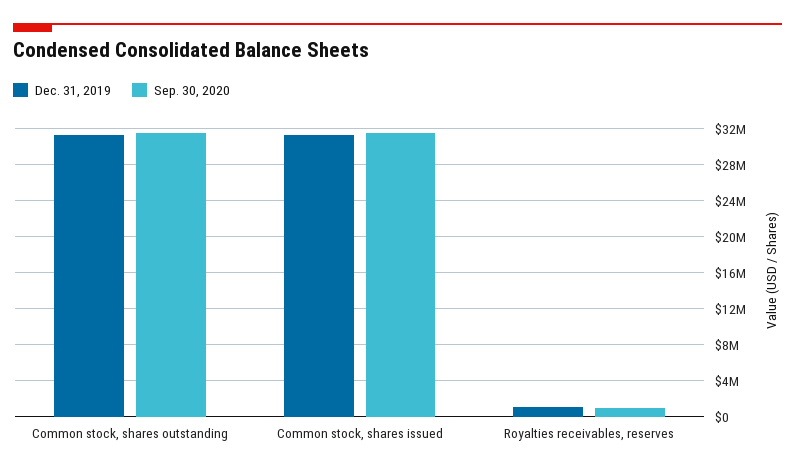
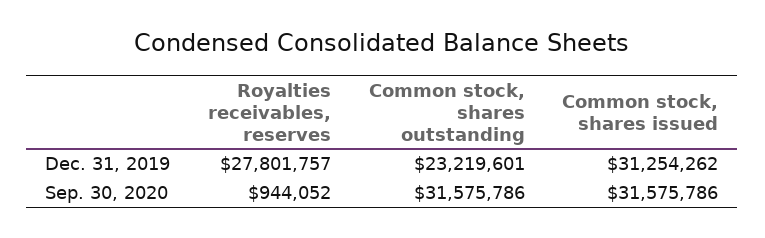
  {
    "Dec. 31, 2019": {
-     "Common stock, shares outstanding": 31000000,
+     "Common stock, shares outstanding": 23219601,
      "Common stock, shares issued": 31254262,
-     "Royalties receivables, reserves": 1000000
+     "Royalties receivables, reserves": 27801757
    },
    "Sep. 30, 2020": {
      "Common stock, shares outstanding": 31575786,
      "Common stock, shares issued": 31575786,
      "Royalties receivables, reserves": 944052
    }
  }

